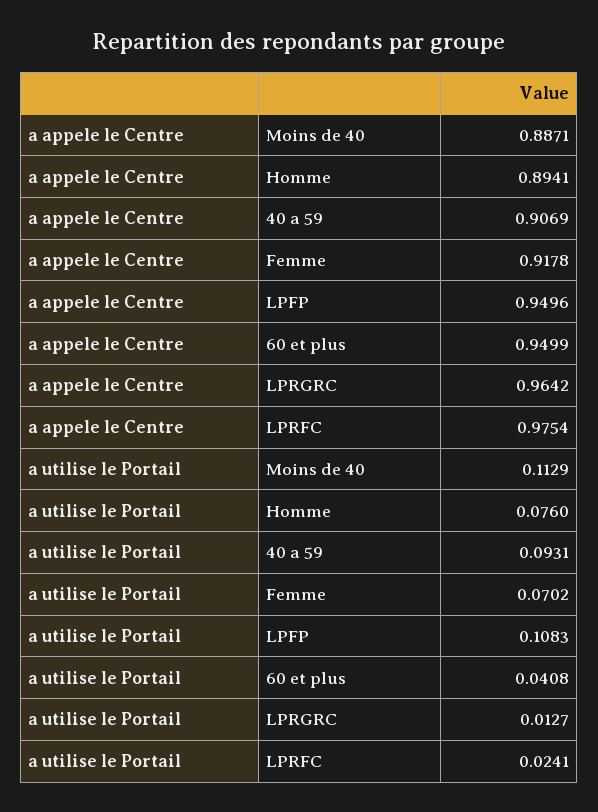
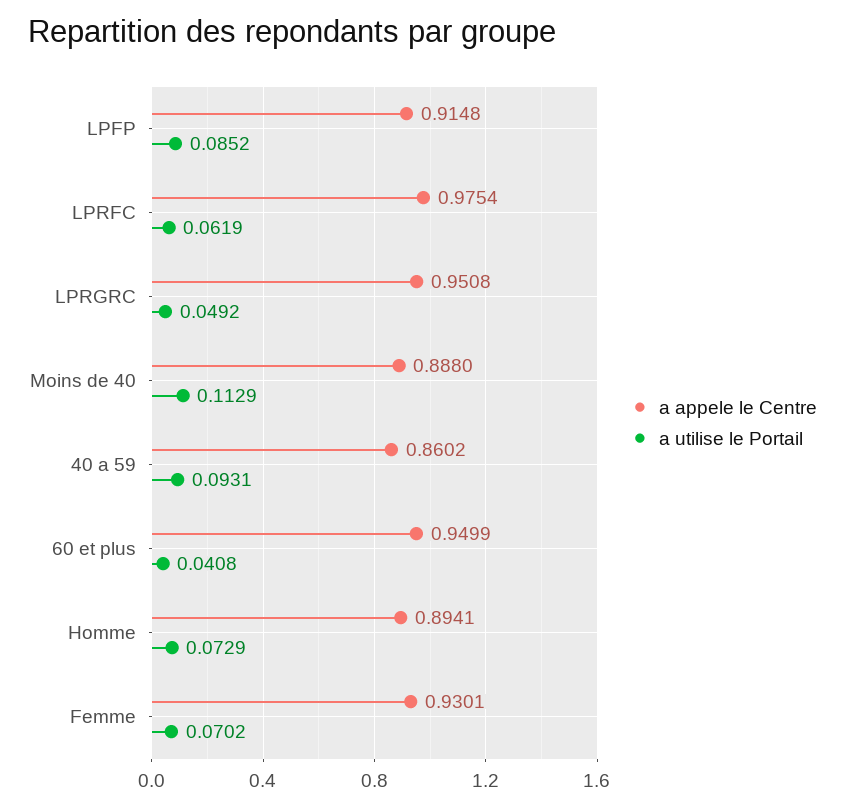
  {
    "a appele le Centre": {
-     "Moins de 40": 0.8871,
+     "Moins de 40": 0.888,
      "Homme": 0.8941,
-     "40 a 59": 0.9069,
+     "40 a 59": 0.8602,
-     "Femme": 0.9178,
+     "Femme": 0.9301,
-     "LPFP": 0.9496,
+     "LPFP": 0.9148,
      "60 et plus": 0.9499,
-     "LPRGRC": 0.9642,
+     "LPRGRC": 0.9508,
      "LPRFC": 0.9754
    },
    "a utilise le Portail": {
      "Moins de 40": 0.1129,
-     "Homme": 0.076,
+     "Homme": 0.0729,
      "40 a 59": 0.0931,
      "Femme": 0.0702,
-     "LPFP": 0.1083,
+     "LPFP": 0.0852,
      "60 et plus": 0.0408,
-     "LPRGRC": 0.0127,
+     "LPRGRC": 0.0492,
-     "LPRFC": 0.0241
+     "LPRFC": 0.0619
    }
  }

